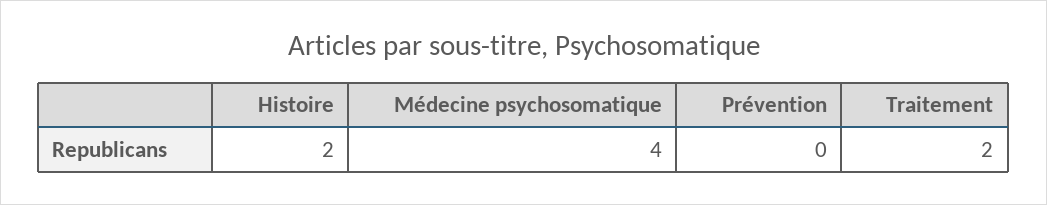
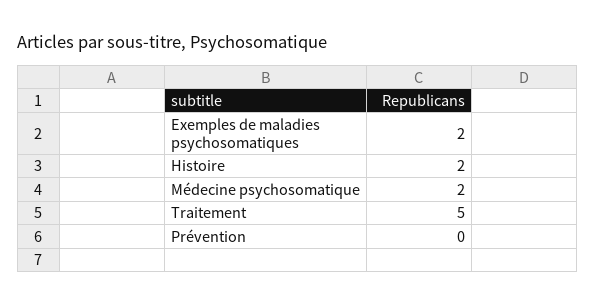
  {
    "Histoire": 2,
-   "Médecine psychosomatique": 4,
+   "Médecine psychosomatique": 2,
    "Prévention": 0,
-   "Traitement": 2
+   "Traitement": 5,
+   "Exemples de maladies psychosomatiques": 2
  }

